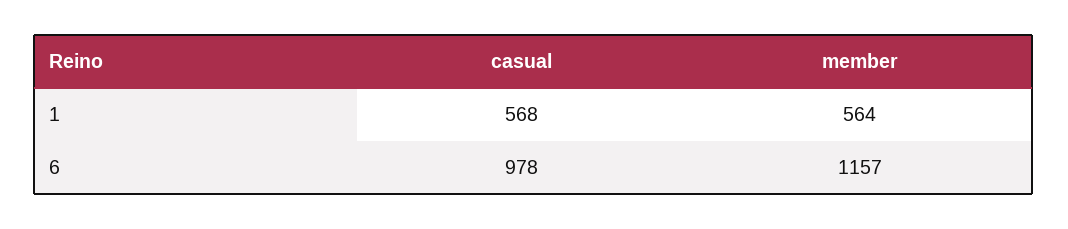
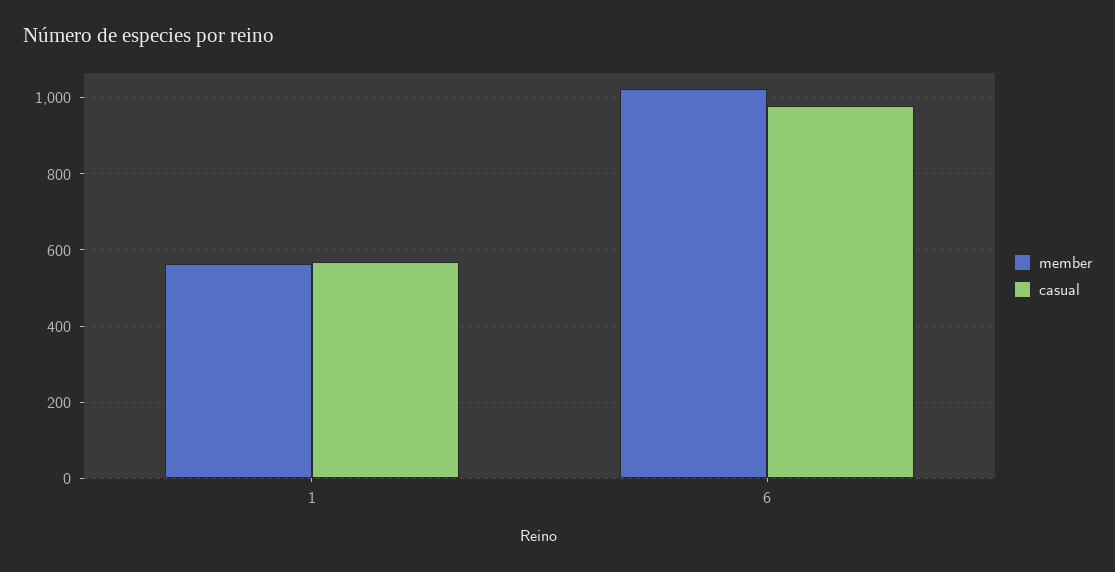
  {
    "casual": {
      "1": 568,
      "6": 978
    },
    "member": {
      "1": 564,
-     "6": 1157
+     "6": 1020
    }
  }

